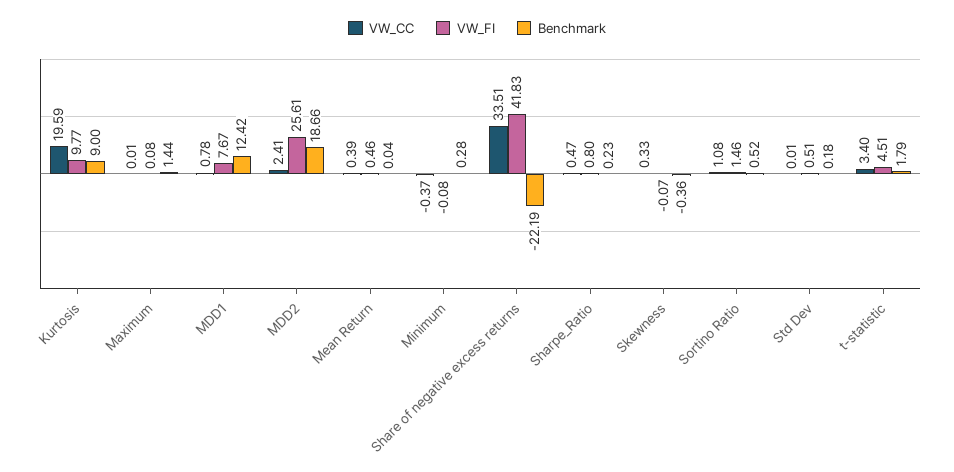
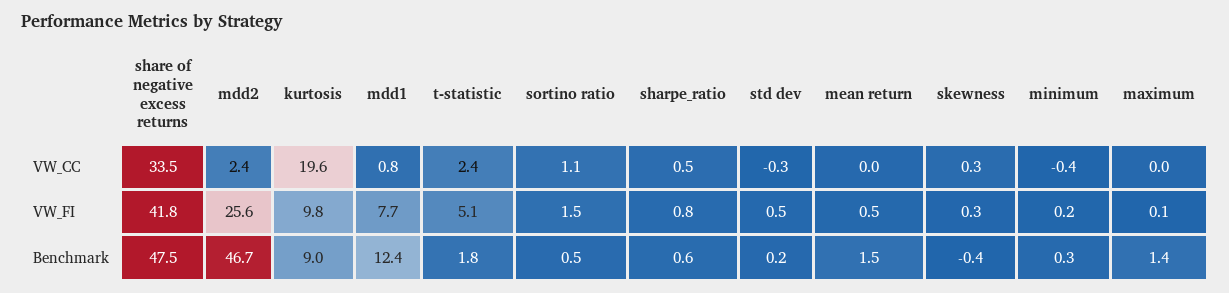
  {
    "VW_CC": {
      "Kurtosis": 19.59,
      "Maximum": 0.01,
      "MDD1": 0.78,
      "MDD2": 2.41,
-     "Mean Return": 0.39,
+     "Mean Return": 0,
      "Minimum": -0.37,
      "Share of negative excess returns": 33.51,
      "Sharpe_Ratio": 0.47,
      "Skewness": 0.33,
      "Sortino Ratio": 1.08,
-     "Std Dev": 0.01,
+     "Std Dev": -0.3,
-     "t-statistic": 3.4
+     "t-statistic": 2.4
    },
    "VW_FI": {
      "Kurtosis": 9.77,
      "Maximum": 0.08,
      "MDD1": 7.67,
      "MDD2": 25.61,
      "Mean Return": 0.46,
-     "Minimum": -0.08,
+     "Minimum": 0.2,
      "Share of negative excess returns": 41.83,
      "Sharpe_Ratio": 0.8,
-     "Skewness": -0.07,
+     "Skewness": 0.3,
      "Sortino Ratio": 1.46,
      "Std Dev": 0.51,
-     "t-statistic": 4.51
+     "t-statistic": 5.1
    },
    "Benchmark": {
      "Kurtosis": 9,
      "Maximum": 1.44,
      "MDD1": 12.42,
-     "MDD2": 18.66,
+     "MDD2": 46.7,
-     "Mean Return": 0.04,
+     "Mean Return": 1.5,
      "Minimum": 0.28,
-     "Share of negative excess returns": -22.19,
+     "Share of negative excess returns": 47.5,
-     "Sharpe_Ratio": 0.23,
+     "Sharpe_Ratio": 0.6,
      "Skewness": -0.36,
      "Sortino Ratio": 0.52,
      "Std Dev": 0.18,
      "t-statistic": 1.79
    }
  }

